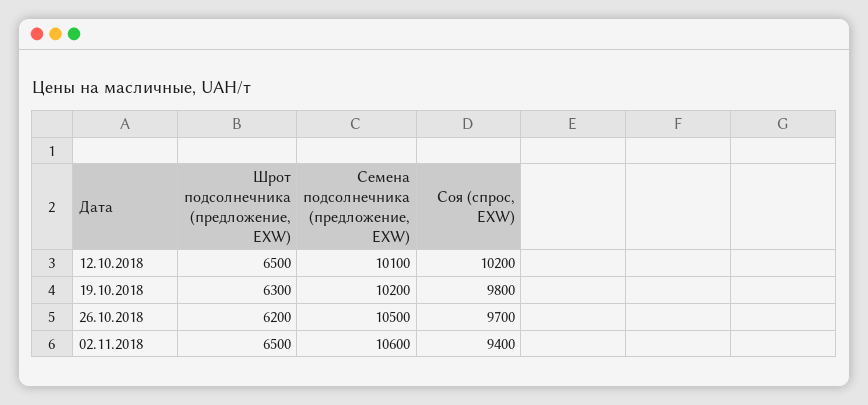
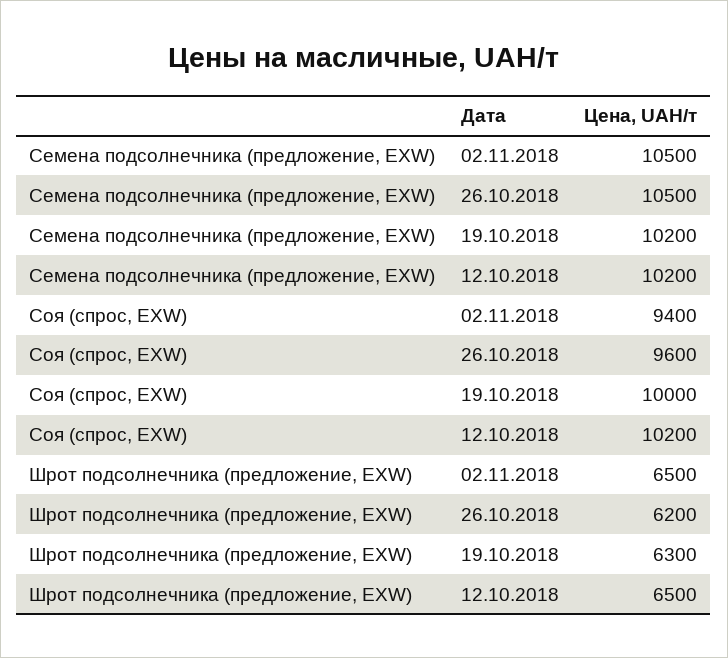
  {
    "Шрот подсолнечника (предложение, EXW)": {
      "12.10.2018": 6500,
      "19.10.2018": 6300,
      "26.10.2018": 6200,
      "02.11.2018": 6500
    },
    "Семена подсолнечника (предложение, EXW)": {
-     "12.10.2018": 10100,
+     "12.10.2018": 10200,
      "19.10.2018": 10200,
      "26.10.2018": 10500,
-     "02.11.2018": 10600
+     "02.11.2018": 10500
    },
    "Соя (спрос, EXW)": {
      "12.10.2018": 10200,
-     "19.10.2018": 9800,
+     "19.10.2018": 10000,
-     "26.10.2018": 9700,
+     "26.10.2018": 9600,
      "02.11.2018": 9400
    }
  }

